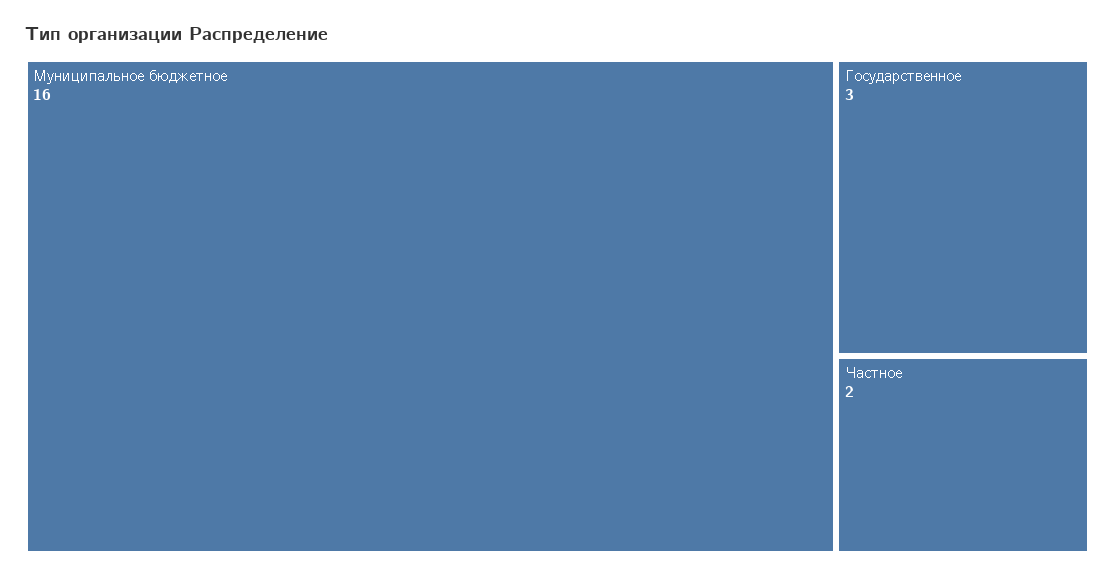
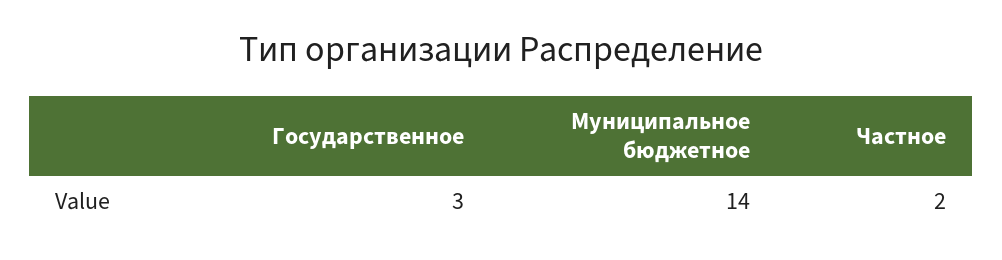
  {
-   "Муниципальное бюджетное": 16,
+   "Муниципальное бюджетное": 14,
    "Государственное": 3,
    "Частное": 2
  }

